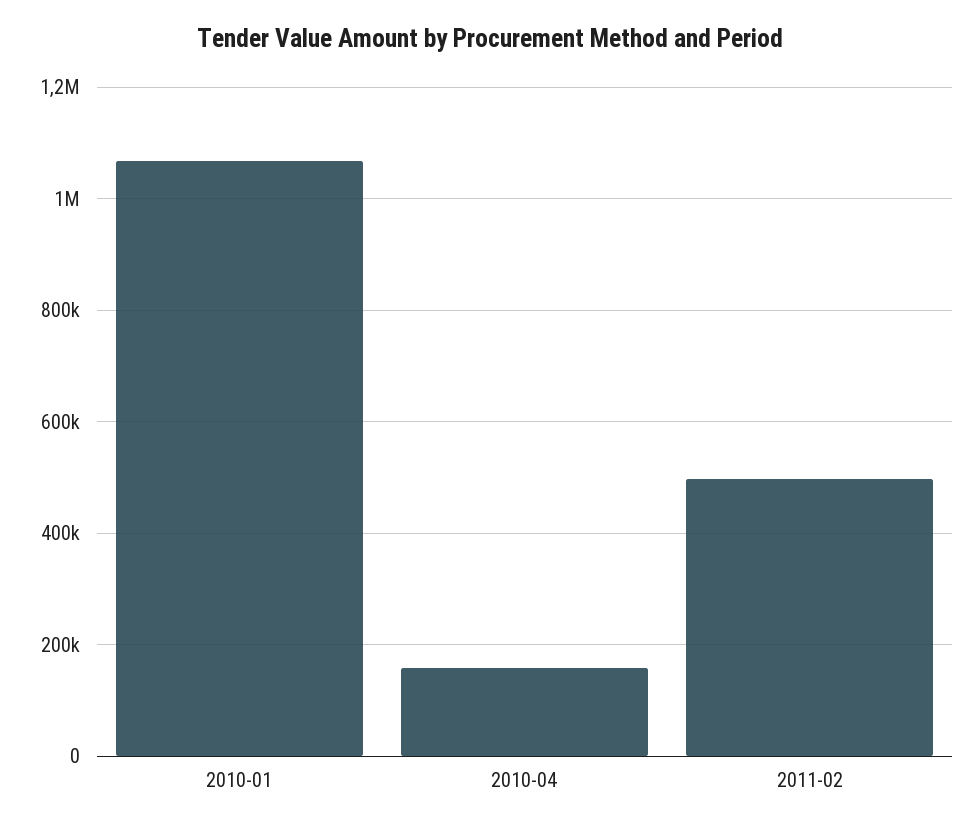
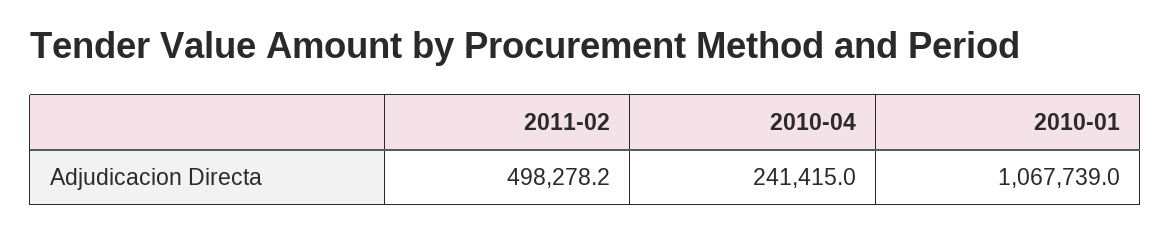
  {
    "2010-01": 1067739,
-   "2010-04": 160000,
+   "2010-04": 241415,
    "2011-02": 498278.2
  }

